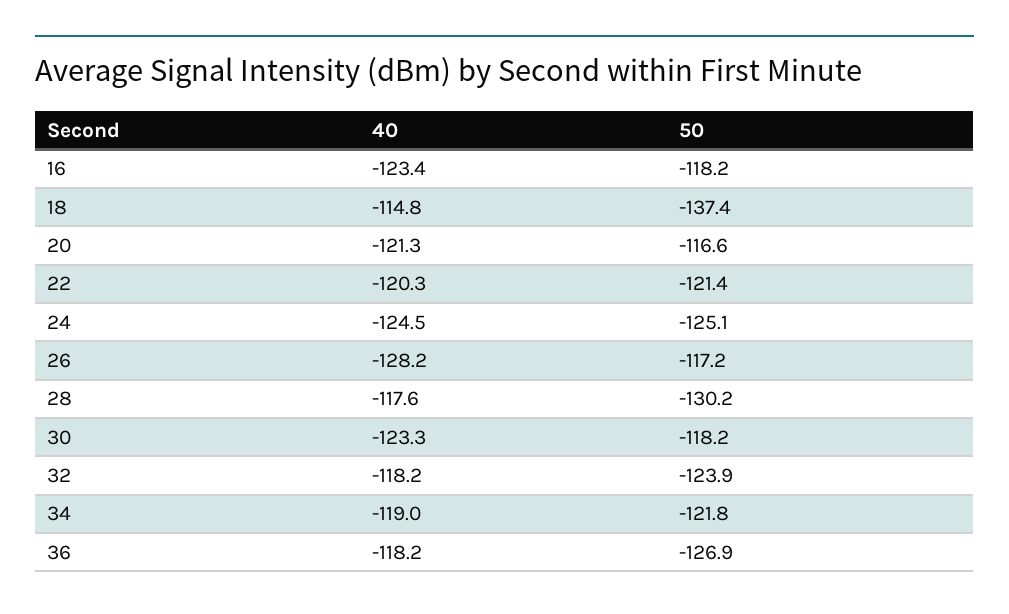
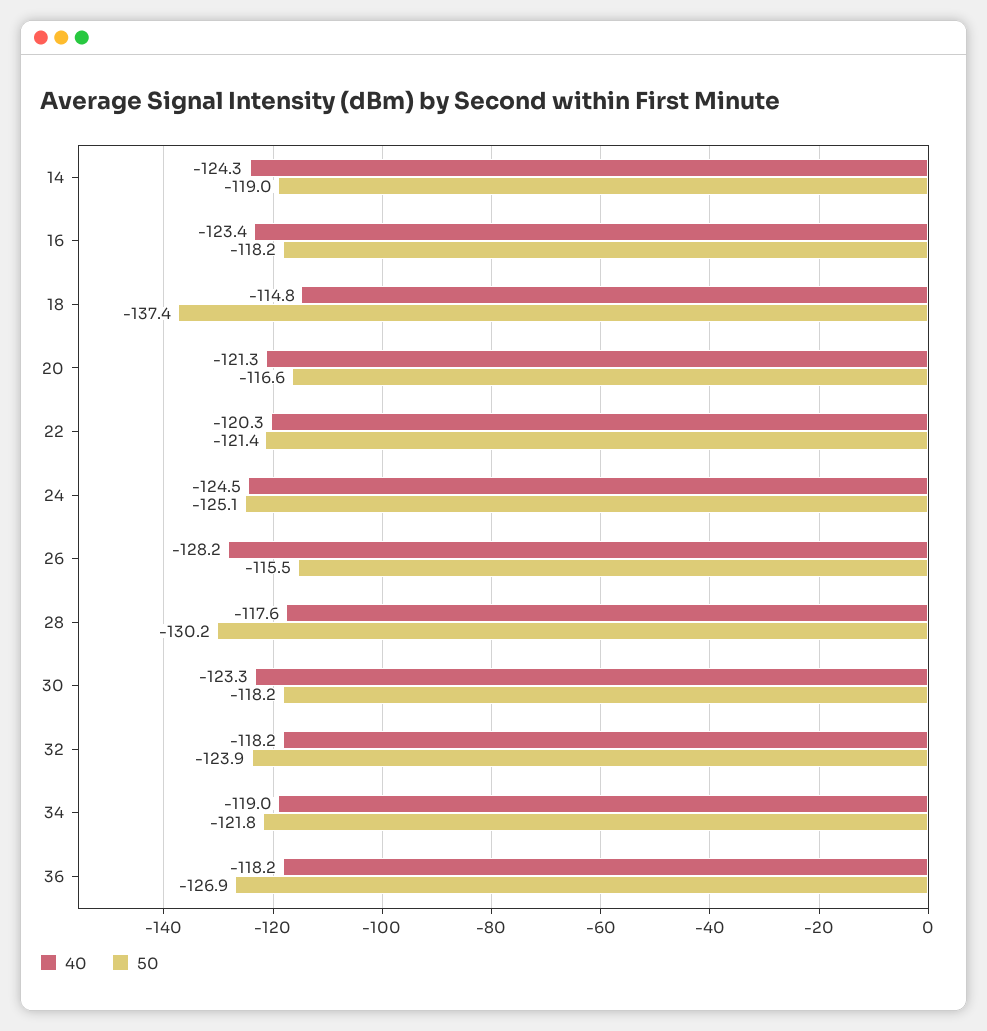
  {
    "40": {
      "16": -123.4,
      "18": -114.8,
      "20": -121.3,
      "22": -120.3,
      "24": -124.5,
      "26": -128.2,
      "28": -117.6,
      "30": -123.3,
      "32": -118.2,
      "34": -119,
-     "36": -118.2
+     "36": -118.2,
+     "14": -124.3
    },
    "50": {
      "16": -118.2,
      "18": -137.4,
      "20": -116.6,
      "22": -121.4,
      "24": -125.1,
-     "26": -117.2,
+     "26": -115.5,
      "28": -130.2,
      "30": -118.2,
      "32": -123.9,
      "34": -121.8,
-     "36": -126.9
+     "36": -126.9,
+     "14": -119
    }
  }

